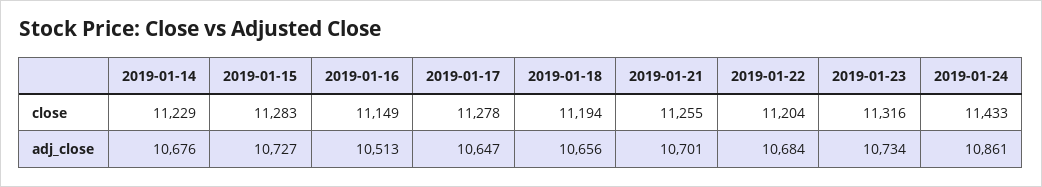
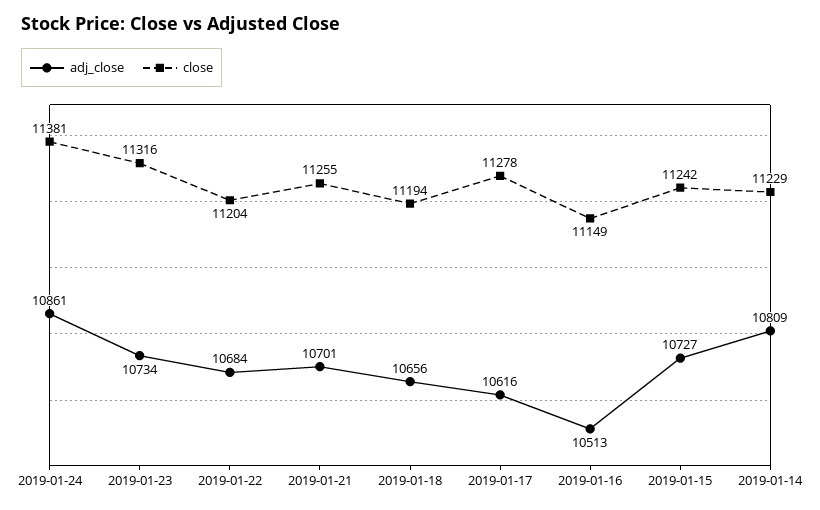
  {
    "close": {
      "2019-01-14": 11229,
-     "2019-01-15": 11283,
+     "2019-01-15": 11242,
      "2019-01-16": 11149,
      "2019-01-17": 11278,
      "2019-01-18": 11194,
      "2019-01-21": 11255,
      "2019-01-22": 11204,
      "2019-01-23": 11316,
-     "2019-01-24": 11433
+     "2019-01-24": 11381
    },
    "adj_close": {
-     "2019-01-14": 10676,
+     "2019-01-14": 10809,
      "2019-01-15": 10727,
      "2019-01-16": 10513,
-     "2019-01-17": 10647,
+     "2019-01-17": 10616,
      "2019-01-18": 10656,
      "2019-01-21": 10701,
      "2019-01-22": 10684,
      "2019-01-23": 10734,
      "2019-01-24": 10861
    }
  }

